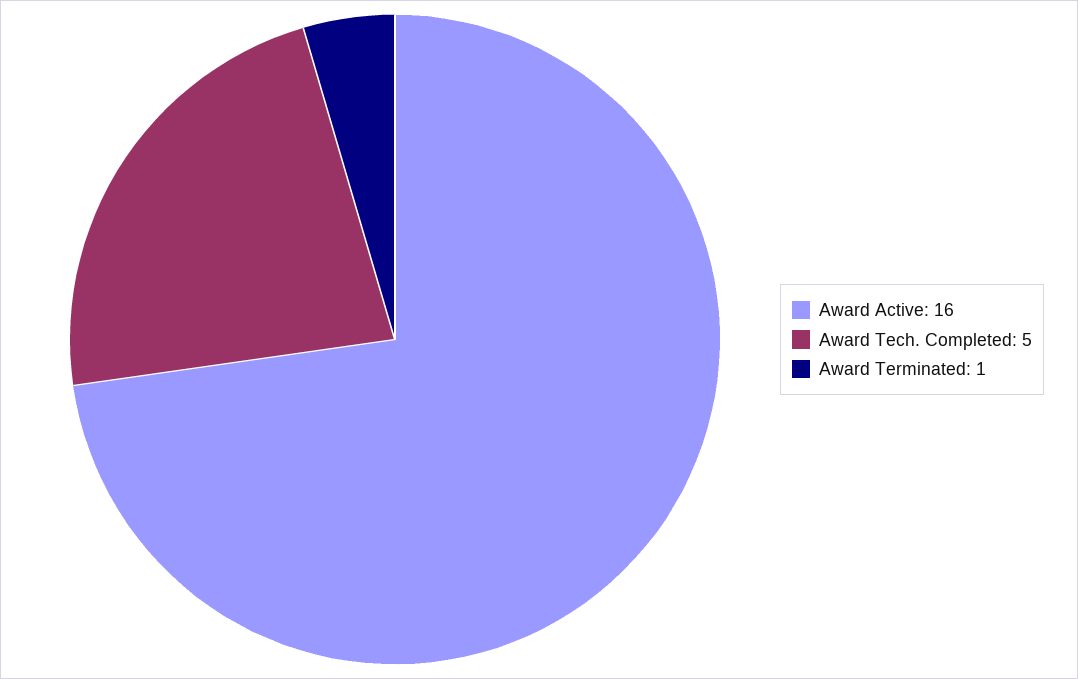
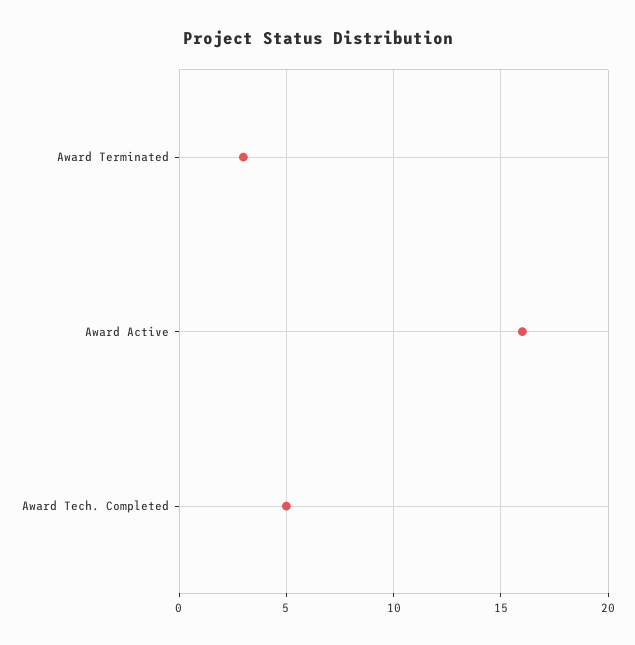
  {
    "Award Active": 16,
    "Award Tech. Completed": 5,
-   "Award Terminated": 1
+   "Award Terminated": 3
  }

